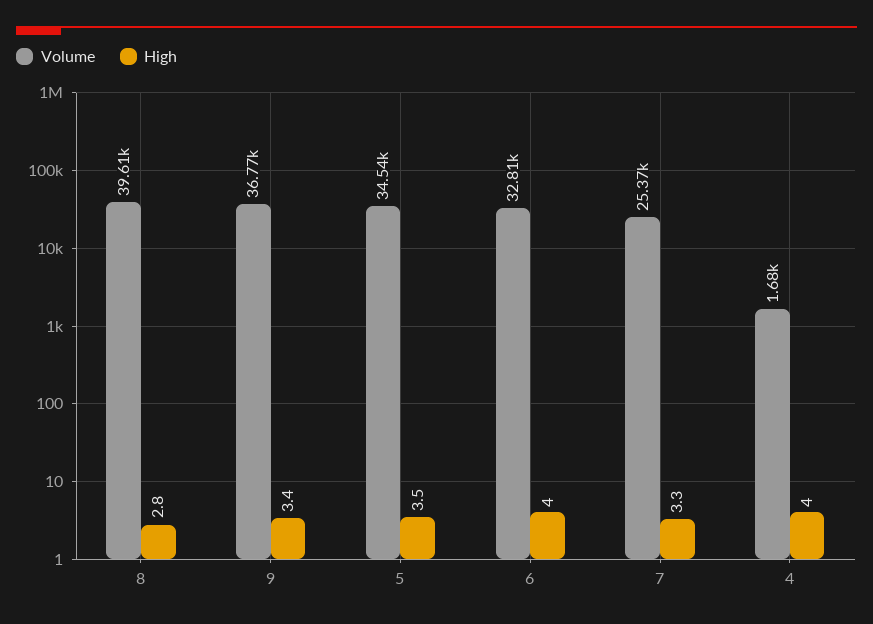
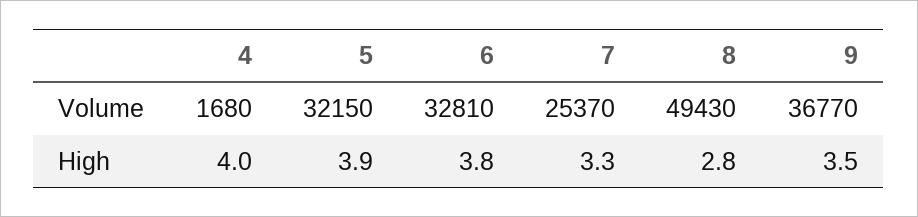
  {
    "Volume": {
-     "8": 39610,
+     "8": 49430,
      "9": 36770,
-     "5": 34540,
+     "5": 32150,
      "6": 32810,
      "7": 25370,
      "4": 1680
    },
    "High": {
      "8": 2.8,
-     "9": 3.4,
+     "9": 3.5,
-     "5": 3.5,
+     "5": 3.9,
-     "6": 4,
+     "6": 3.8,
      "7": 3.3,
      "4": 4
    }
  }

